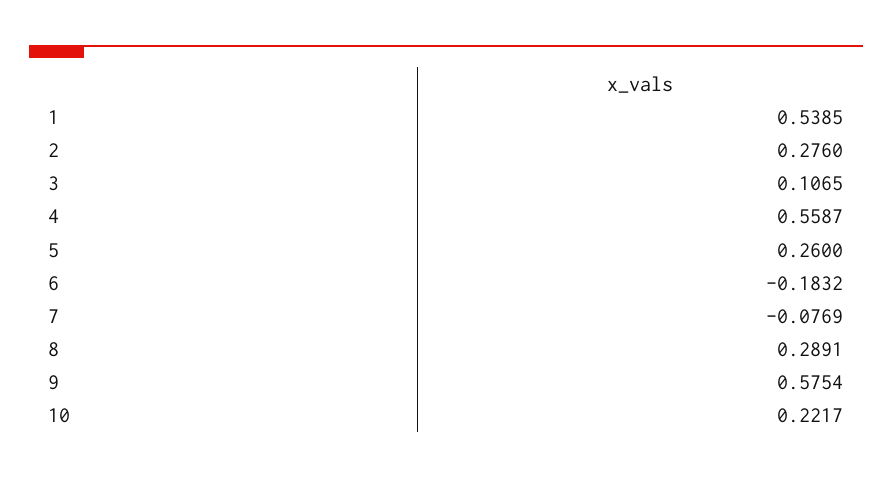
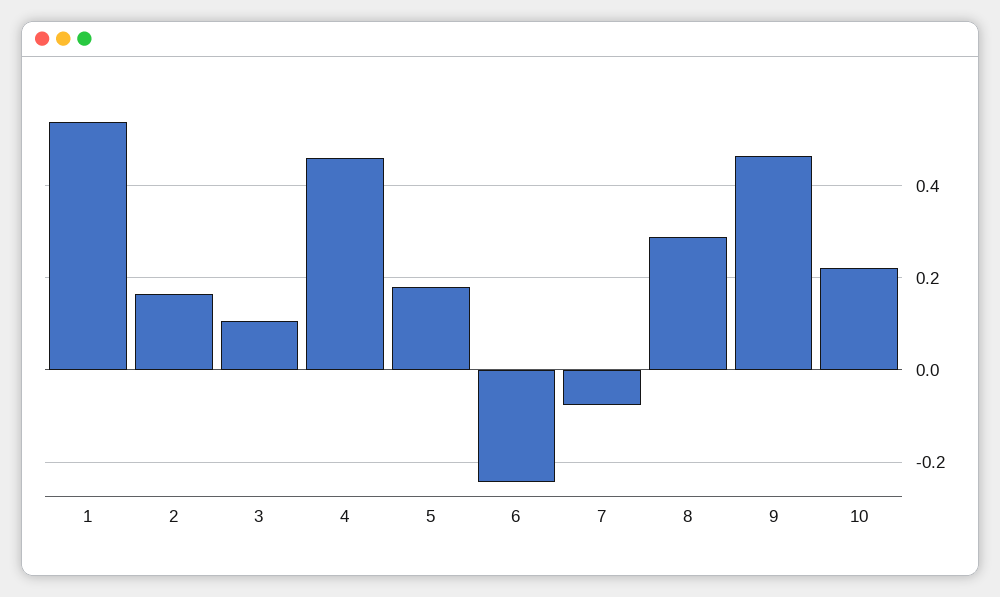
  {
    "1": 0.5385,
-   "2": 0.276,
+   "2": 0.16,
    "3": 0.1065,
-   "4": 0.5587,
+   "4": 0.46,
-   "5": 0.26,
+   "5": 0.18,
-   "6": -0.1832,
+   "6": -0.24,
    "7": -0.0769,
    "8": 0.2891,
-   "9": 0.5754,
+   "9": 0.46,
    "10": 0.2217
  }

